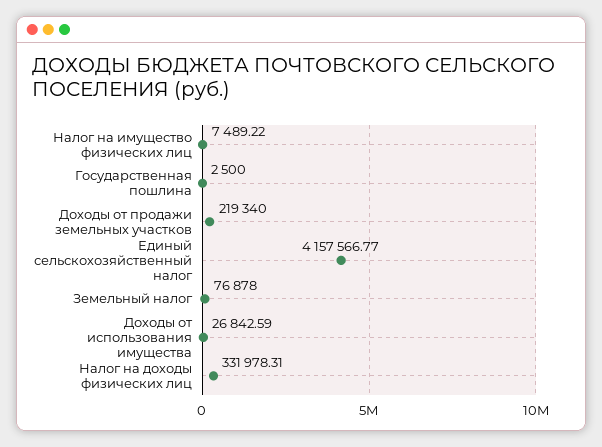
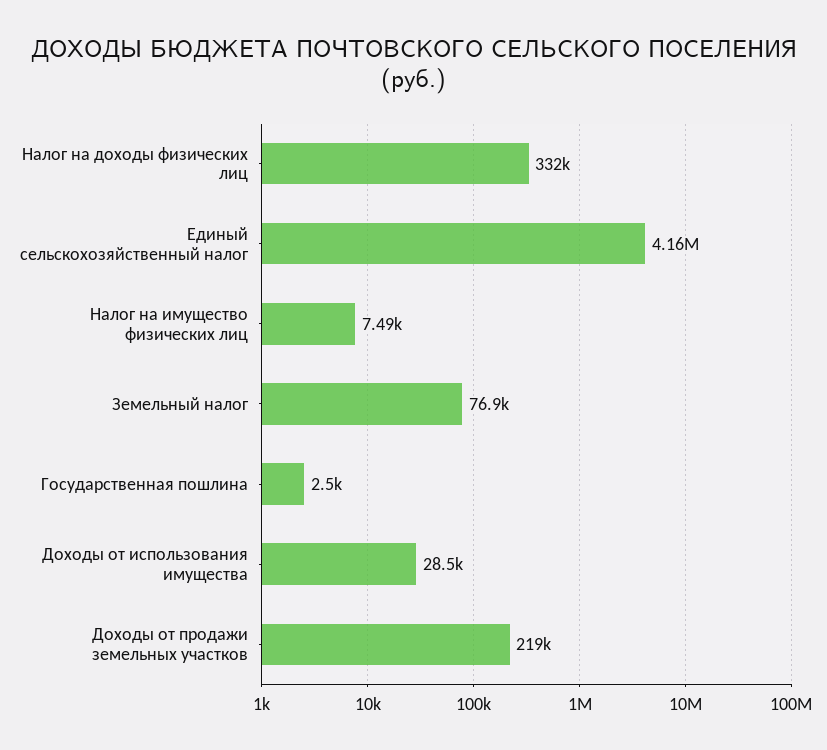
  {
    "Налог на имущество физических лиц": 7489.22,
    "Государственная пошлина": 2500,
    "Доходы от продажи земельных участков": 219340,
    "Единый сельскохозяйственный налог": 4157566.77,
    "Земельный налог": 76878,
-   "Доходы от использования имущества": 26842.59,
+   "Доходы от использования имущества": 28500,
    "Налог на доходы физических лиц": 331978.31
  }

